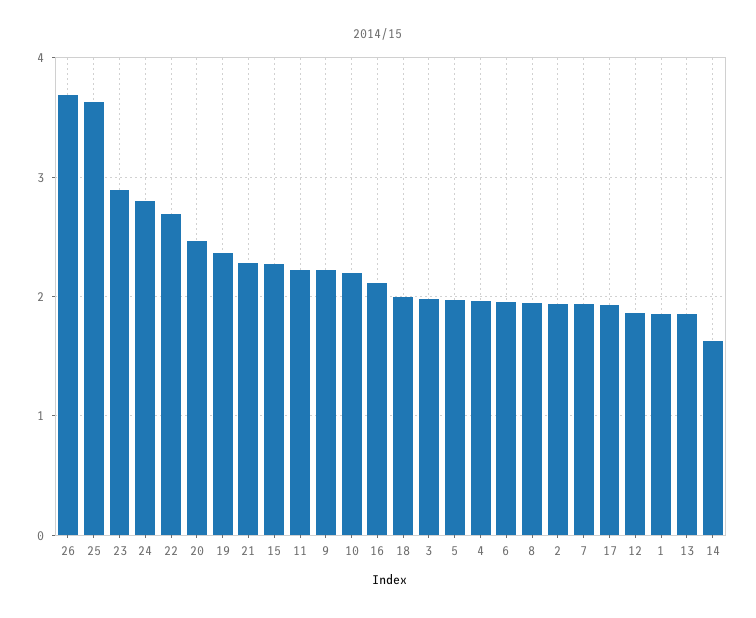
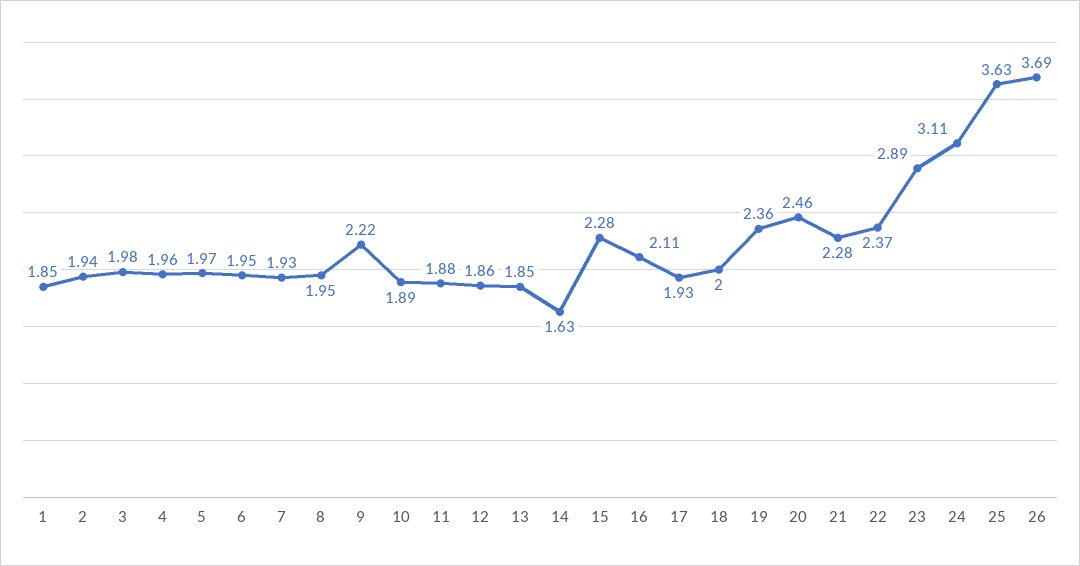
  {
    "26": 3.69,
    "25": 3.63,
    "23": 2.89,
-   "24": 2.8,
+   "24": 3.11,
-   "22": 2.7,
+   "22": 2.37,
    "20": 2.46,
    "19": 2.36,
    "21": 2.28,
    "15": 2.28,
-   "11": 2.2,
+   "11": 1.88,
    "9": 2.22,
-   "10": 2.2,
+   "10": 1.89,
    "16": 2.11,
    "18": 2,
    "3": 1.98,
    "5": 1.97,
    "4": 1.96,
    "6": 1.95,
    "8": 1.95,
    "2": 1.94,
    "7": 1.93,
    "17": 1.93,
    "12": 1.86,
    "1": 1.85,
    "13": 1.85,
    "14": 1.63
  }

